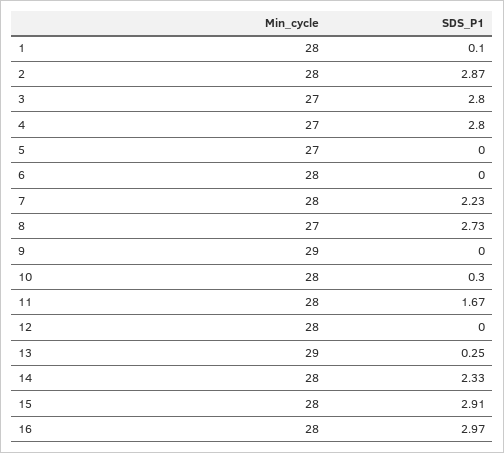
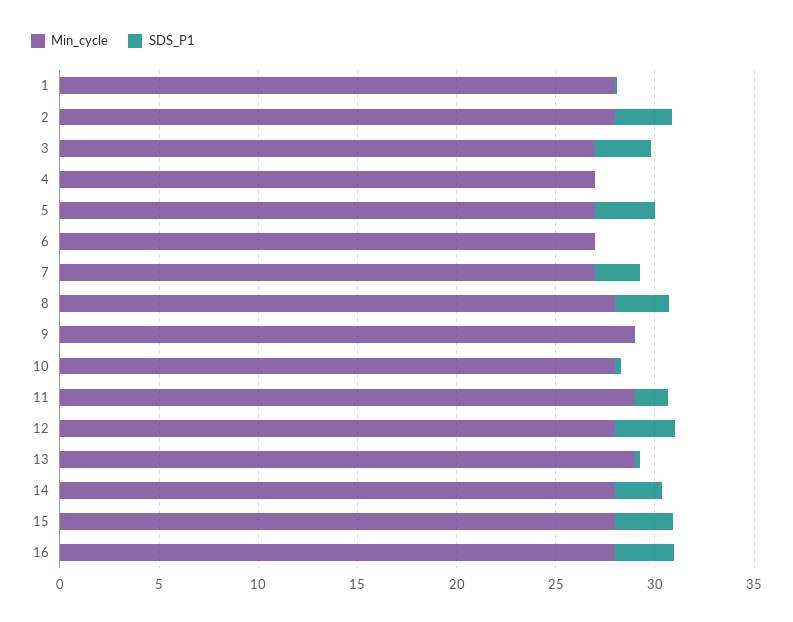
  {
    "Min_cycle": {
      "1": 28,
      "2": 28,
      "3": 27,
      "4": 27,
      "5": 27,
-     "6": 28,
+     "6": 27,
-     "7": 28,
+     "7": 27,
-     "8": 27,
+     "8": 28,
      "9": 29,
      "10": 28,
-     "11": 28,
+     "11": 29,
      "12": 28,
      "13": 29,
      "14": 28,
      "15": 28,
      "16": 28
    },
    "SDS_P1": {
      "1": 0.1,
      "2": 2.87,
      "3": 2.8,
-     "4": 2.8,
+     "4": 0,
-     "5": 0,
+     "5": 3,
      "6": 0,
      "7": 2.23,
      "8": 2.73,
      "9": 0,
      "10": 0.3,
      "11": 1.67,
-     "12": 0,
+     "12": 3,
      "13": 0.25,
      "14": 2.33,
      "15": 2.91,
      "16": 2.97
    }
  }

